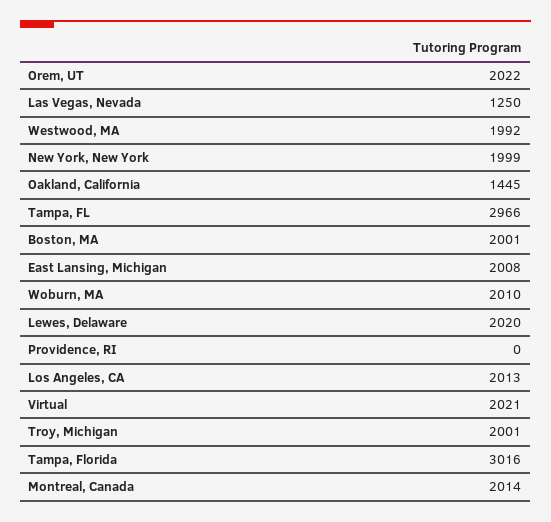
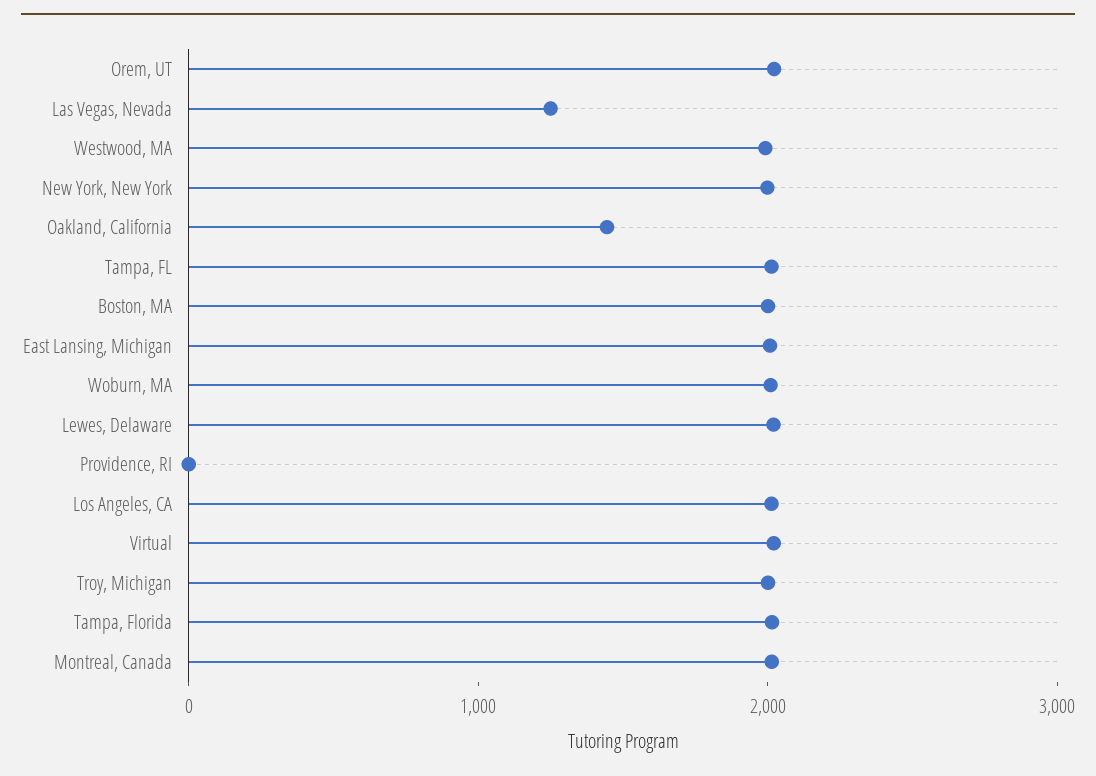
  {
    "Orem, UT": 2022,
    "Las Vegas, Nevada": 1250,
    "Westwood, MA": 1992,
    "New York, New York": 1999,
    "Oakland, California": 1445,
-   "Tampa, FL": 2966,
+   "Tampa, FL": 2000,
    "Boston, MA": 2001,
    "East Lansing, Michigan": 2008,
    "Woburn, MA": 2010,
    "Lewes, Delaware": 2020,
    "Providence, RI": 0,
    "Los Angeles, CA": 2013,
    "Virtual": 2021,
    "Troy, Michigan": 2001,
-   "Tampa, Florida": 3016,
+   "Tampa, Florida": 2000,
    "Montreal, Canada": 2014
  }

